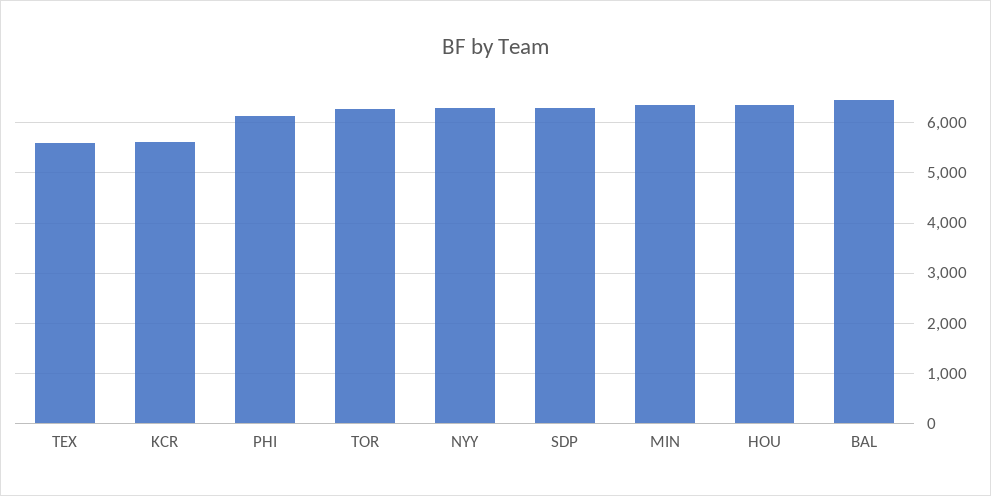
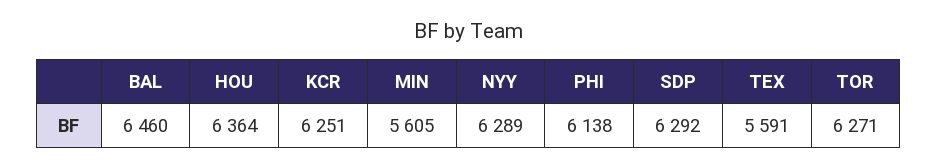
  {
    "TEX": 5591,
-   "KCR": 5600,
+   "KCR": 6251,
    "PHI": 6138,
    "TOR": 6271,
    "NYY": 6289,
    "SDP": 6292,
-   "MIN": 6400,
+   "MIN": 5605,
    "HOU": 6364,
    "BAL": 6460
  }

